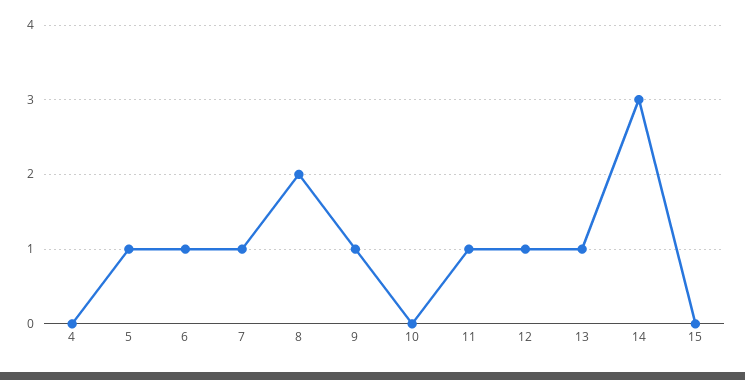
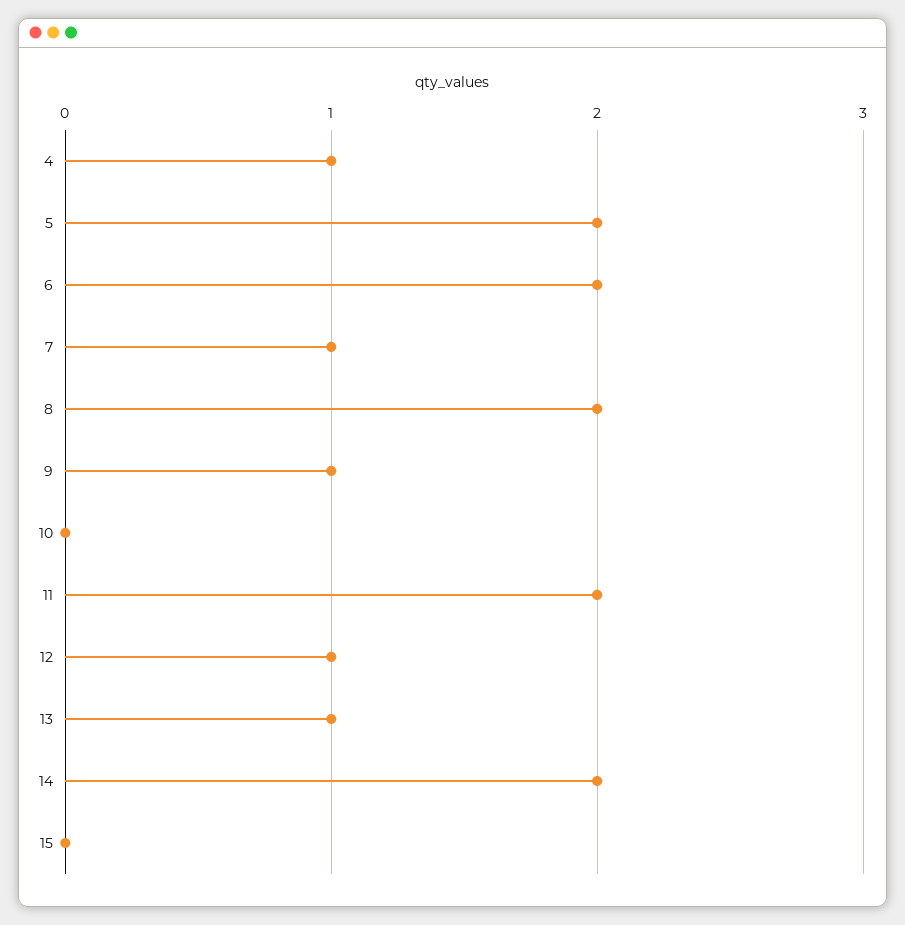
  {
-   "4": 0,
+   "4": 1,
-   "5": 1,
+   "5": 2,
-   "6": 1,
+   "6": 2,
    "7": 1,
    "8": 2,
    "9": 1,
    "10": 0,
-   "11": 1,
+   "11": 2,
    "12": 1,
    "13": 1,
-   "14": 3,
+   "14": 2,
    "15": 0
  }

